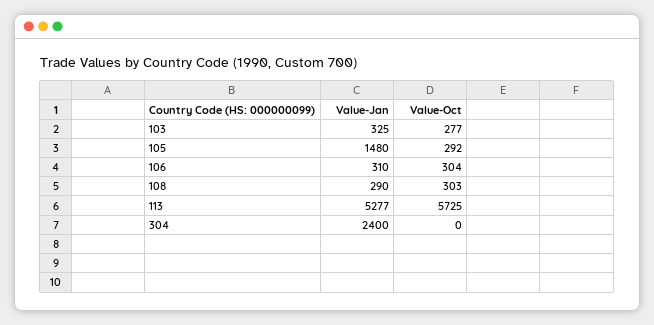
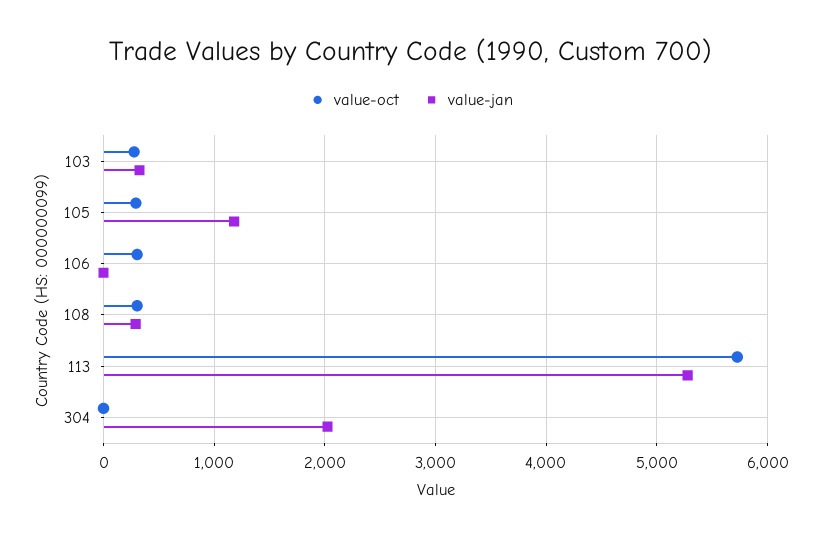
  {
    "Value-Jan": {
      "103": 325,
-     "105": 1480,
+     "105": 1200,
-     "106": 310,
+     "106": 0,
      "108": 290,
      "113": 5277,
-     "304": 2400
+     "304": 2000
    },
    "Value-Oct": {
      "103": 277,
      "105": 292,
      "106": 304,
      "108": 303,
      "113": 5725,
      "304": 0
    }
  }

